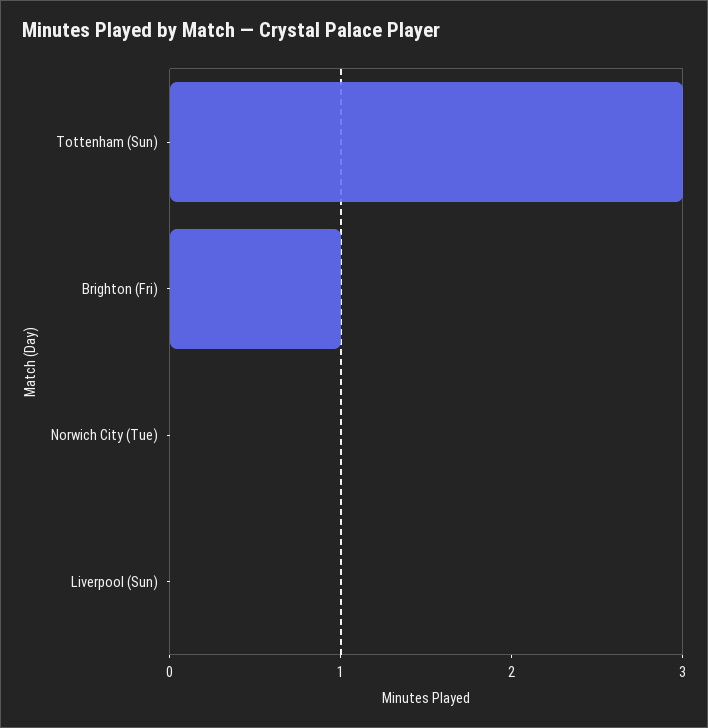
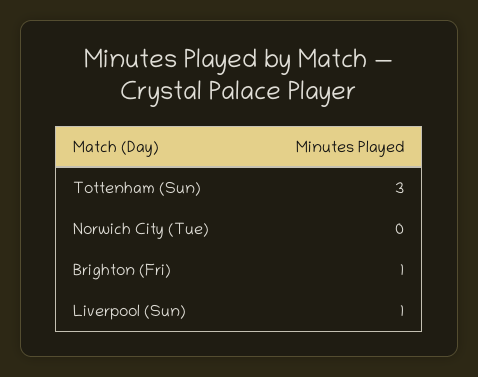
  {
    "Tottenham (Sun)": 3,
    "Brighton (Fri)": 1,
    "Norwich City (Tue)": 0,
-   "Liverpool (Sun)": 0
+   "Liverpool (Sun)": 1
  }

